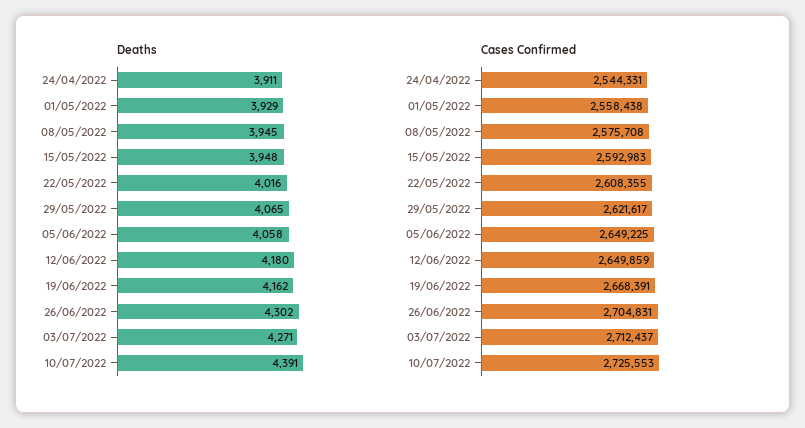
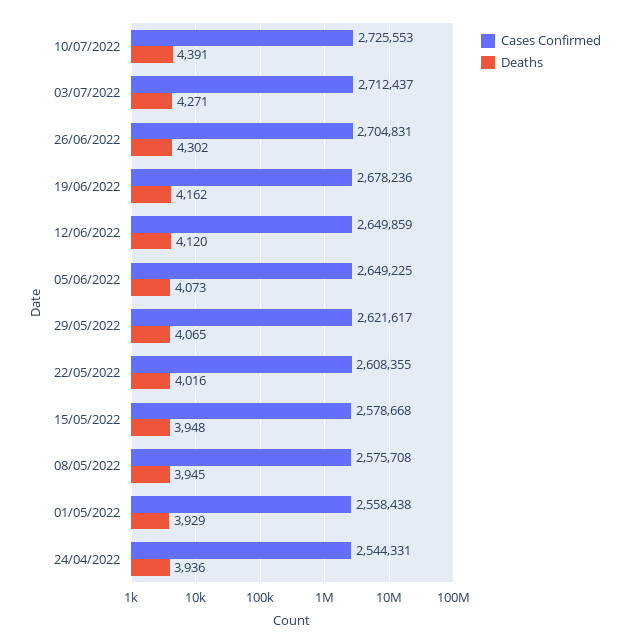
  {
    "Deaths": {
-     "24/04/2022": 3911,
+     "24/04/2022": 3936,
      "01/05/2022": 3929,
      "08/05/2022": 3945,
      "15/05/2022": 3948,
      "22/05/2022": 4016,
      "29/05/2022": 4065,
-     "05/06/2022": 4058,
+     "05/06/2022": 4073,
-     "12/06/2022": 4180,
+     "12/06/2022": 4120,
      "19/06/2022": 4162,
      "26/06/2022": 4302,
      "03/07/2022": 4271,
      "10/07/2022": 4391
    },
    "Cases Confirmed": {
      "24/04/2022": 2544331,
      "01/05/2022": 2558438,
      "08/05/2022": 2575708,
-     "15/05/2022": 2592983,
+     "15/05/2022": 2578668,
      "22/05/2022": 2608355,
      "29/05/2022": 2621617,
      "05/06/2022": 2649225,
      "12/06/2022": 2649859,
-     "19/06/2022": 2668391,
+     "19/06/2022": 2678236,
      "26/06/2022": 2704831,
      "03/07/2022": 2712437,
      "10/07/2022": 2725553
    }
  }

